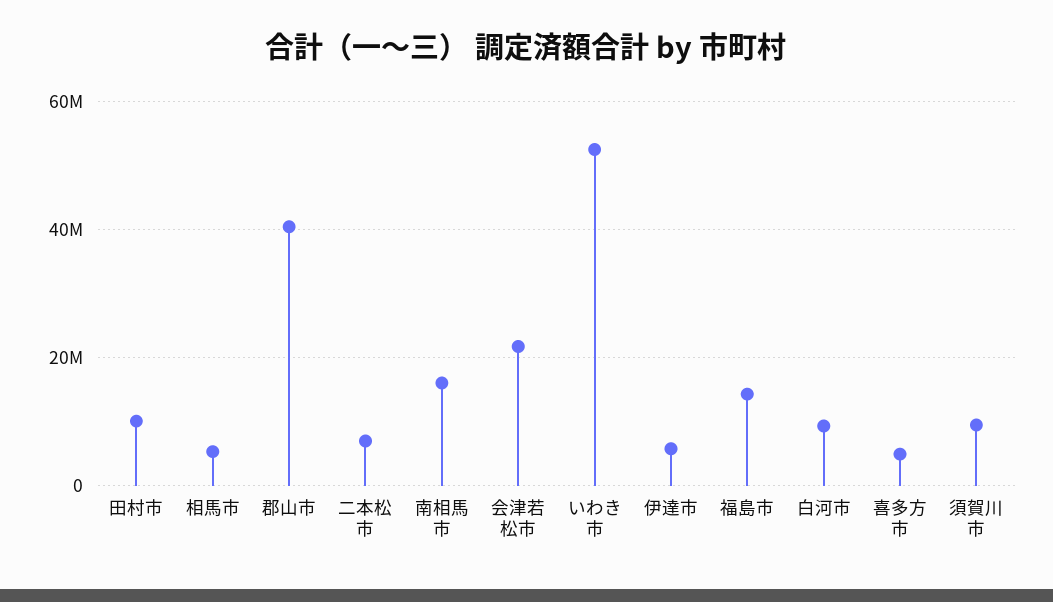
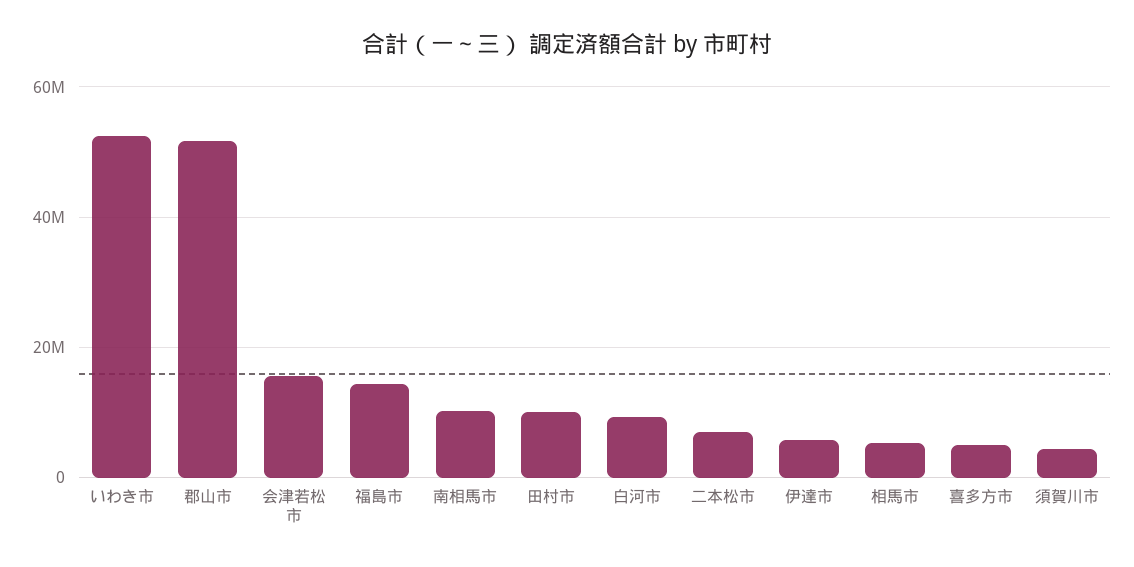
  {
    "田村市": 10000000,
    "相馬市": 6000000,
-   "郡山市": 40000000,
+   "郡山市": 52000000,
    "二本松市": 8000000,
-   "南相馬市": 16000000,
+   "南相馬市": 10000000,
-   "会津若松市": 22000000,
+   "会津若松市": 16000000,
    "いわき市": 52000000,
    "伊達市": 6000000,
    "福島市": 14000000,
    "白河市": 10000000,
    "喜多方市": 4000000,
-   "須賀川市": 10000000
+   "須賀川市": 4000000
  }

